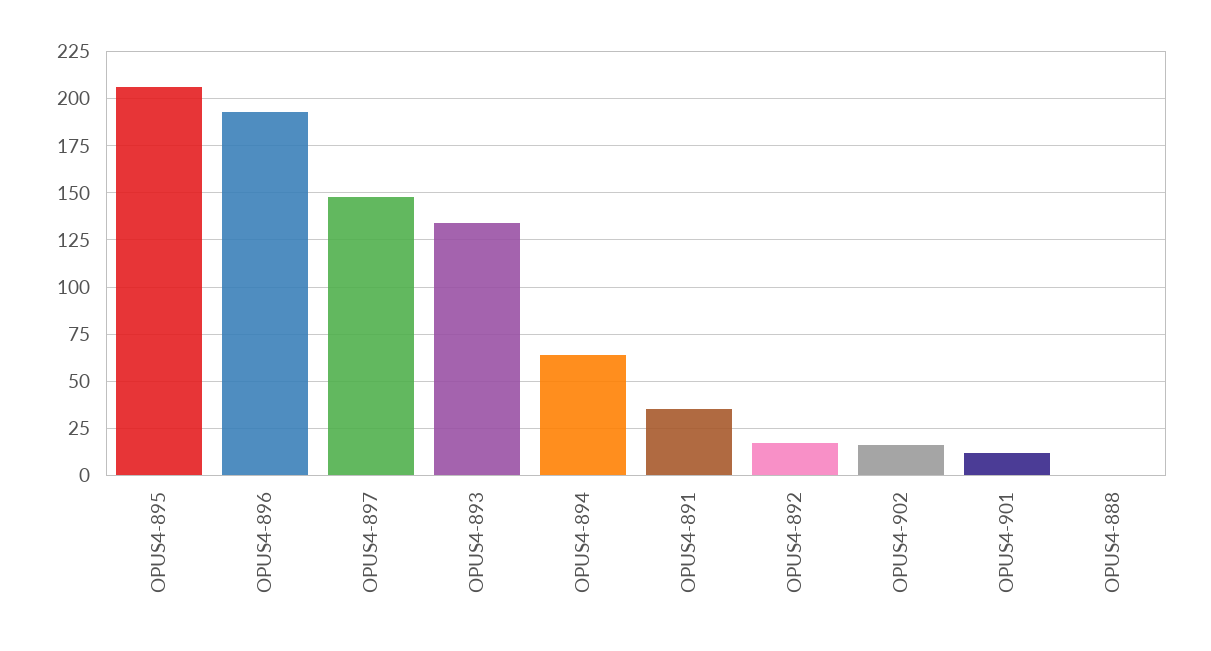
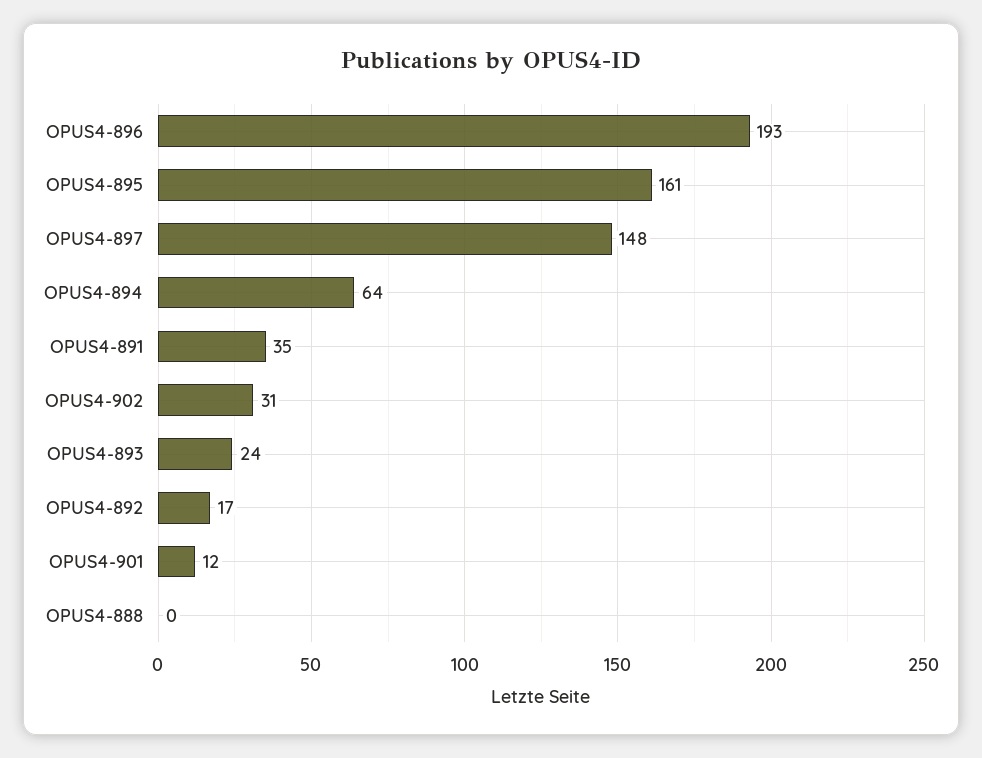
  {
-   "OPUS4-895": 205,
+   "OPUS4-895": 161,
    "OPUS4-896": 193,
    "OPUS4-897": 148,
-   "OPUS4-893": 135,
+   "OPUS4-893": 24,
    "OPUS4-894": 64,
    "OPUS4-891": 35,
    "OPUS4-892": 17,
-   "OPUS4-902": 15,
+   "OPUS4-902": 31,
    "OPUS4-901": 12,
    "OPUS4-888": 0
  }

